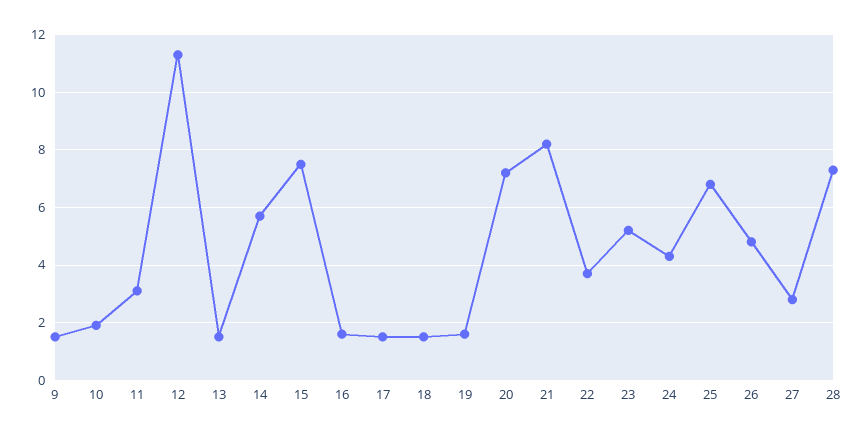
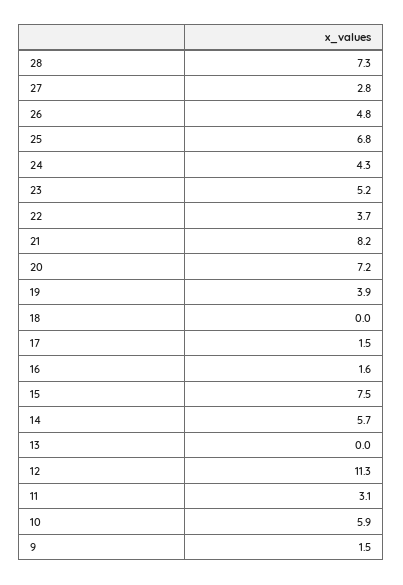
  {
    "9": 1.5,
-   "10": 2,
+   "10": 5.9,
    "11": 3.1,
    "12": 11.3,
-   "13": 1.5,
+   "13": 0,
    "14": 5.7,
    "15": 7.5,
    "16": 1.6,
    "17": 1.5,
-   "18": 1.5,
+   "18": 0,
-   "19": 1.5,
+   "19": 3.9,
    "20": 7.2,
    "21": 8.2,
    "22": 3.7,
    "23": 5.2,
    "24": 4.3,
    "25": 6.8,
    "26": 4.8,
    "27": 2.8,
    "28": 7.3
  }

